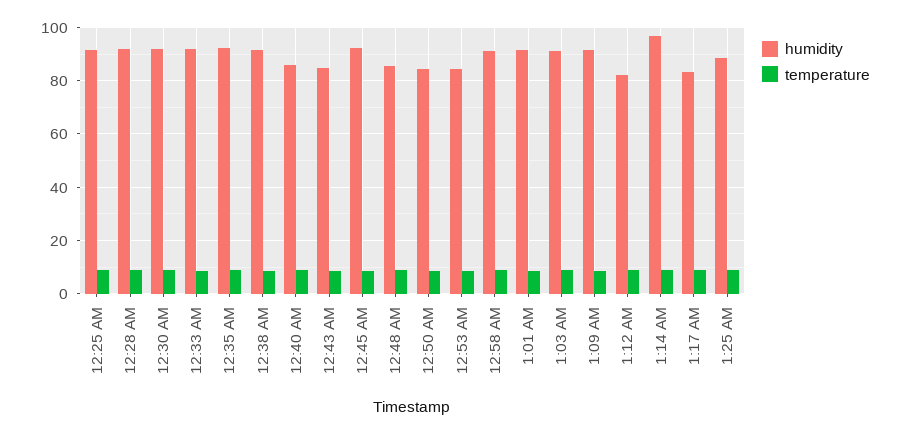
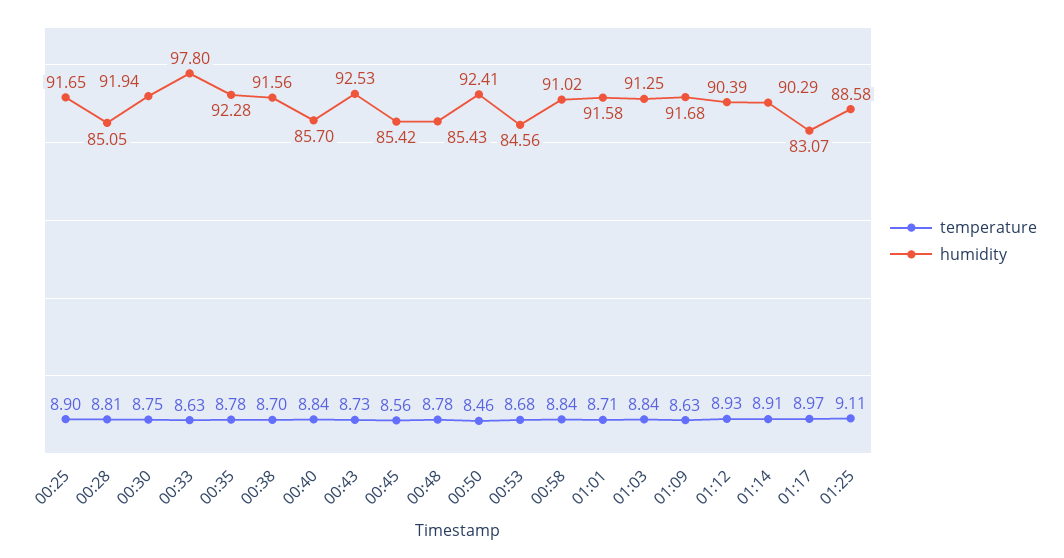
  {
    "humidity": {
      "12:25 AM": 91.65,
-     "12:28 AM": 92.5,
+     "12:28 AM": 85.05,
      "12:30 AM": 91.94,
-     "12:33 AM": 92.5,
+     "12:33 AM": 97.8,
      "12:35 AM": 92.28,
      "12:38 AM": 91.56,
      "12:40 AM": 85.7,
-     "12:43 AM": 85,
+     "12:43 AM": 92.53,
-     "12:45 AM": 92.5,
+     "12:45 AM": 85.42,
      "12:48 AM": 85.43,
-     "12:50 AM": 85,
+     "12:50 AM": 92.41,
      "12:53 AM": 84.56,
      "12:58 AM": 91.02,
      "1:01 AM": 91.58,
      "1:03 AM": 91.25,
      "1:09 AM": 91.68,
-     "1:12 AM": 82.5,
+     "1:12 AM": 90.39,
-     "1:14 AM": 97.5,
+     "1:14 AM": 90.29,
      "1:17 AM": 83.07,
      "1:25 AM": 88.58
    },
    "temperature": {
      "12:25 AM": 8.9,
      "12:28 AM": 8.81,
      "12:30 AM": 8.75,
      "12:33 AM": 8.63,
      "12:35 AM": 8.78,
      "12:38 AM": 8.7,
      "12:40 AM": 8.84,
      "12:43 AM": 8.73,
      "12:45 AM": 8.56,
      "12:48 AM": 8.78,
      "12:50 AM": 8.46,
      "12:53 AM": 8.68,
      "12:58 AM": 8.84,
      "1:01 AM": 8.71,
      "1:03 AM": 8.84,
      "1:09 AM": 8.63,
      "1:12 AM": 8.93,
      "1:14 AM": 8.91,
      "1:17 AM": 8.97,
      "1:25 AM": 9.11
    }
  }

